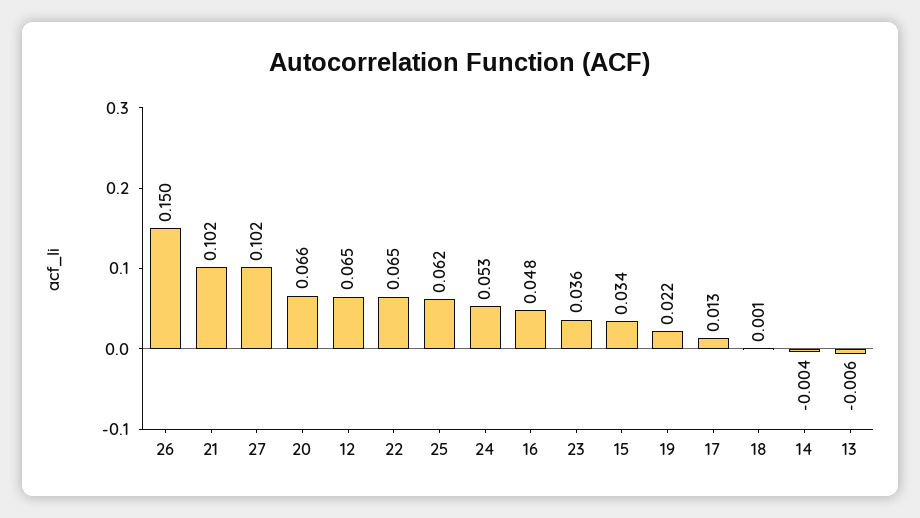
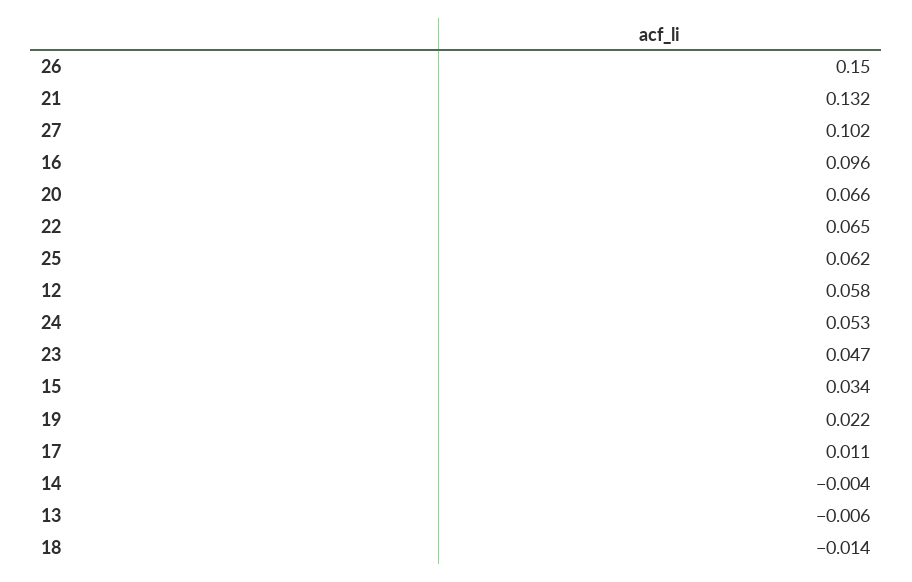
  {
    "26": 0.15,
-   "21": 0.102,
+   "21": 0.132,
    "27": 0.102,
    "20": 0.066,
-   "12": 0.065,
+   "12": 0.058,
    "22": 0.065,
    "25": 0.062,
    "24": 0.053,
-   "16": 0.048,
+   "16": 0.096,
-   "23": 0.036,
+   "23": 0.047,
    "15": 0.034,
    "19": 0.022,
-   "17": 0.013,
+   "17": 0.011,
-   "18": 0.001,
+   "18": -0.014,
    "14": -0.004,
    "13": -0.006
  }

